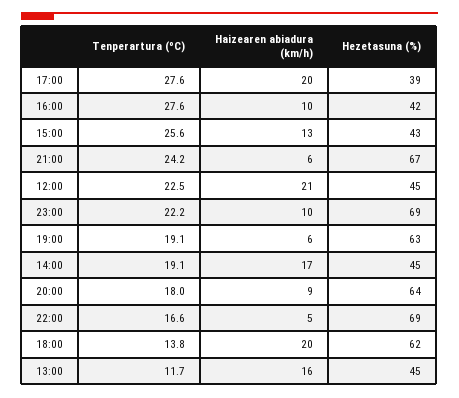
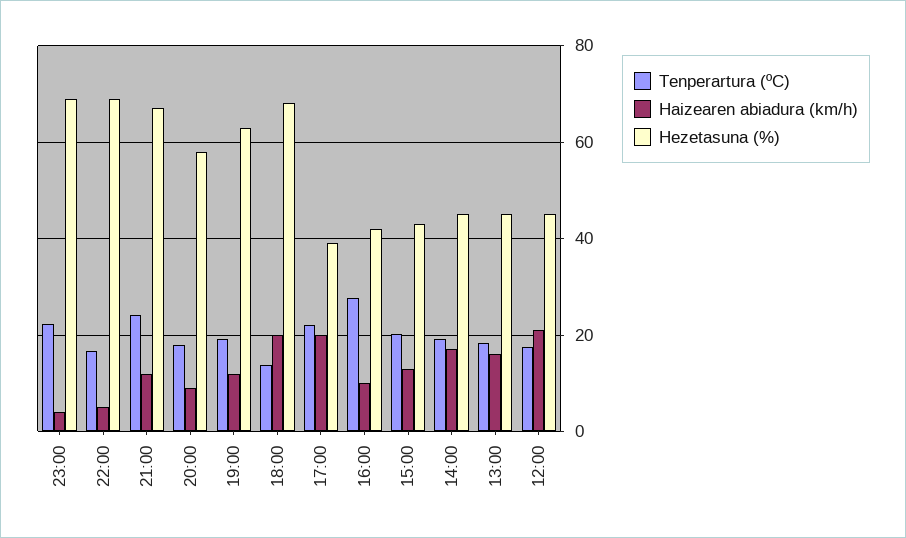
  {
    "Tenperartura (ºC)": {
-     "17:00": 27.6,
+     "17:00": 22,
      "16:00": 27.6,
-     "15:00": 25.6,
+     "15:00": 20,
      "21:00": 24.2,
-     "12:00": 22.5,
+     "12:00": 18,
      "23:00": 22.2,
      "19:00": 19.1,
      "14:00": 19.1,
      "20:00": 18,
      "22:00": 16.6,
      "18:00": 13.8,
-     "13:00": 11.7
+     "13:00": 18
    },
    "Haizearen abiadura (km/h)": {
      "17:00": 20,
      "16:00": 10,
      "15:00": 13,
-     "21:00": 6,
+     "21:00": 12,
      "12:00": 21,
-     "23:00": 10,
+     "23:00": 4,
-     "19:00": 6,
+     "19:00": 12,
      "14:00": 17,
      "20:00": 9,
      "22:00": 5,
      "18:00": 20,
      "13:00": 16
    },
    "Hezetasuna (%)": {
      "17:00": 39,
      "16:00": 42,
      "15:00": 43,
      "21:00": 67,
      "12:00": 45,
      "23:00": 69,
      "19:00": 63,
      "14:00": 45,
-     "20:00": 64,
+     "20:00": 58,
      "22:00": 69,
-     "18:00": 62,
+     "18:00": 68,
      "13:00": 45
    }
  }

